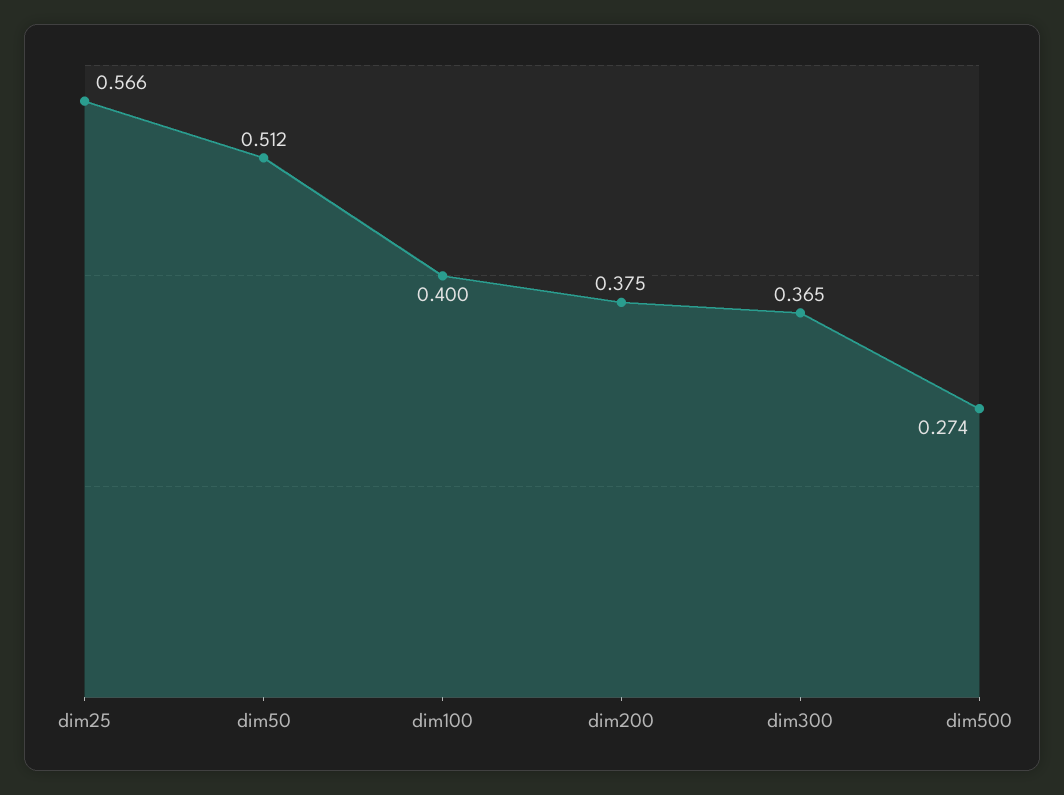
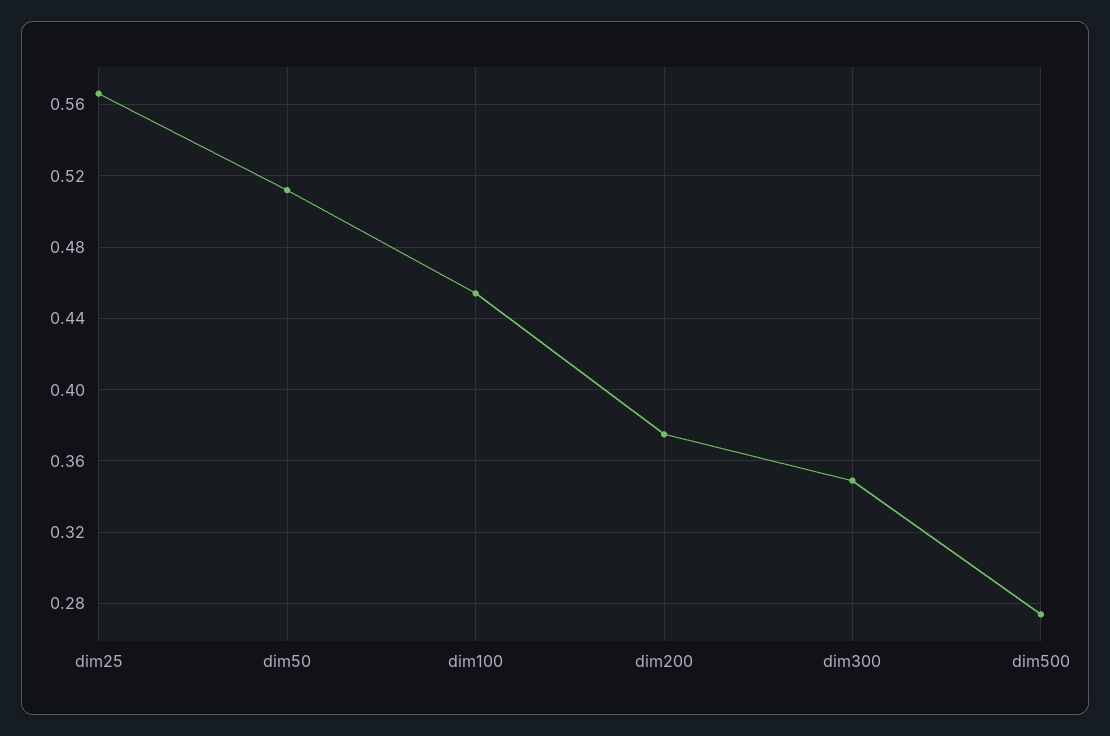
  {
    "dim25": 0.566,
    "dim50": 0.512,
-   "dim100": 0.4,
+   "dim100": 0.455,
    "dim200": 0.375,
-   "dim300": 0.365,
+   "dim300": 0.35,
    "dim500": 0.274
  }

